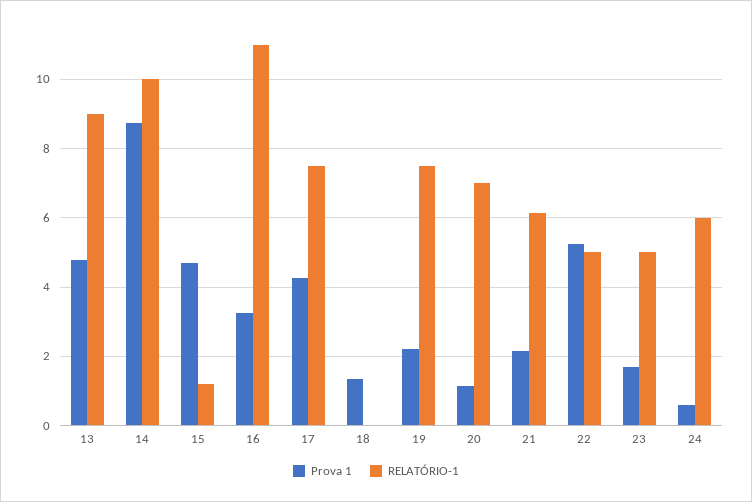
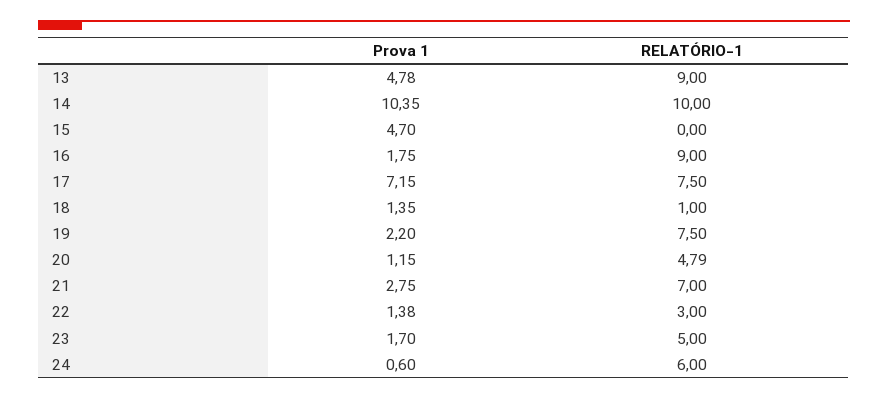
  {
    "Prova 1": {
      "13": 4.78,
-     "14": 8.8,
+     "14": 10.35,
      "15": 4.7,
-     "16": 3.2,
+     "16": 1.75,
-     "17": 4.2,
+     "17": 7.15,
      "18": 1.35,
      "19": 2.2,
      "20": 1.15,
-     "21": 2.2,
+     "21": 2.75,
-     "22": 5.2,
+     "22": 1.38,
      "23": 1.7,
      "24": 0.6
    },
    "RELATÓRIO-1": {
      "13": 9,
      "14": 10,
-     "15": 1.2,
+     "15": 0,
-     "16": 11,
+     "16": 9,
      "17": 7.5,
-     "18": 0,
+     "18": 1,
      "19": 7.5,
-     "20": 7,
+     "20": 4.79,
-     "21": 6.2,
+     "21": 7,
-     "22": 5,
+     "22": 3,
      "23": 5,
      "24": 6
    }
  }

